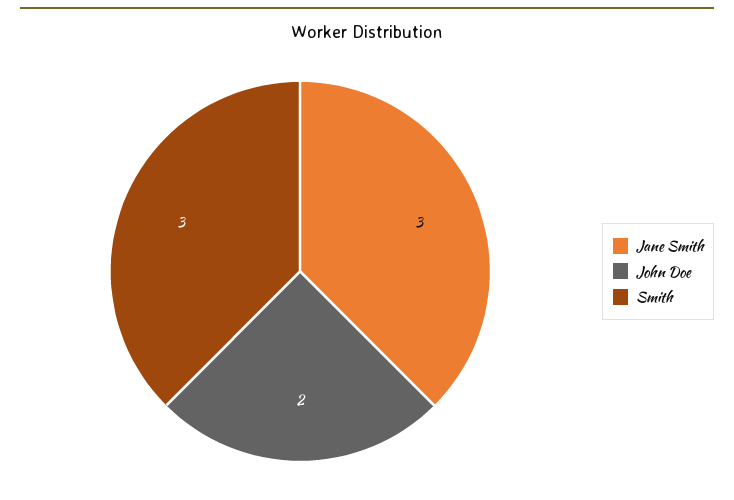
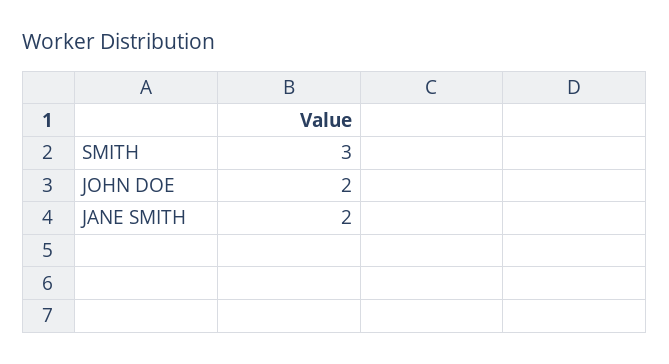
  {
-   "Jane Smith": 3,
+   "Jane Smith": 2,
    "John Doe": 2,
    "Smith": 3
  }

